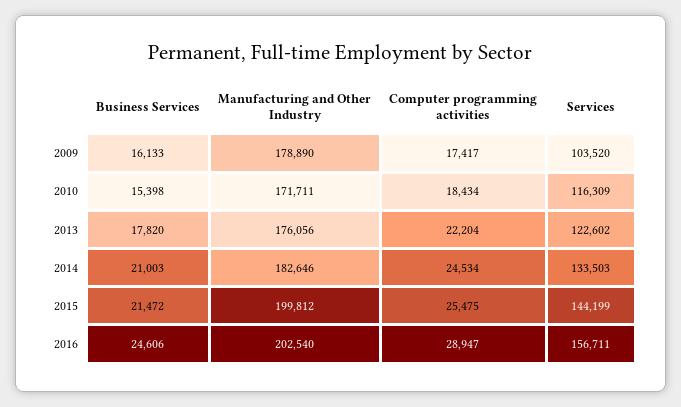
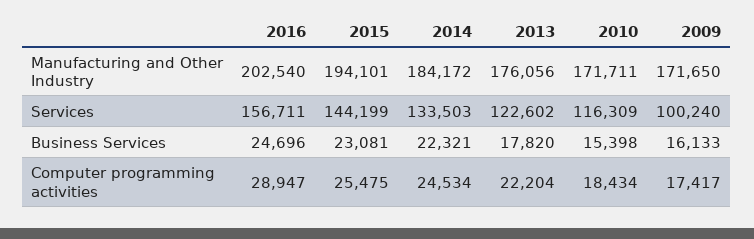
  {
    "Business Services": {
      "2009": 16133,
      "2010": 15398,
      "2013": 17820,
-     "2014": 21003,
+     "2014": 22321,
-     "2015": 21472,
+     "2015": 23081,
-     "2016": 24606
+     "2016": 24696
    },
    "Manufacturing and Other Industry": {
-     "2009": 178890,
+     "2009": 171650,
      "2010": 171711,
      "2013": 176056,
-     "2014": 182646,
+     "2014": 184172,
-     "2015": 199812,
+     "2015": 194101,
      "2016": 202540
    },
    "Computer programming activities": {
      "2009": 17417,
      "2010": 18434,
      "2013": 22204,
      "2014": 24534,
      "2015": 25475,
      "2016": 28947
    },
    "Services": {
-     "2009": 103520,
+     "2009": 100240,
      "2010": 116309,
      "2013": 122602,
      "2014": 133503,
      "2015": 144199,
      "2016": 156711
    }
  }

